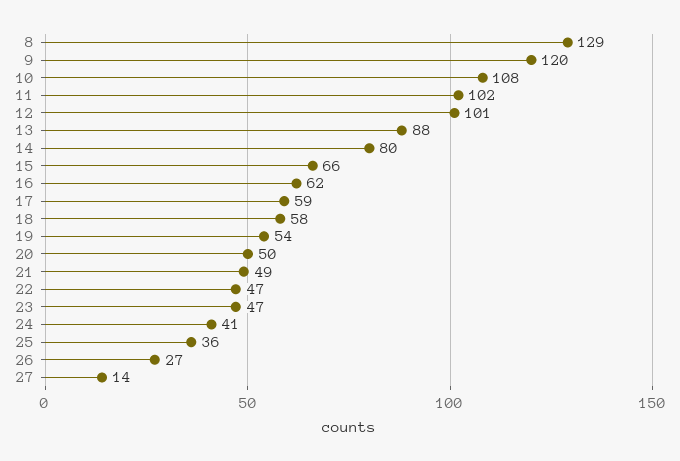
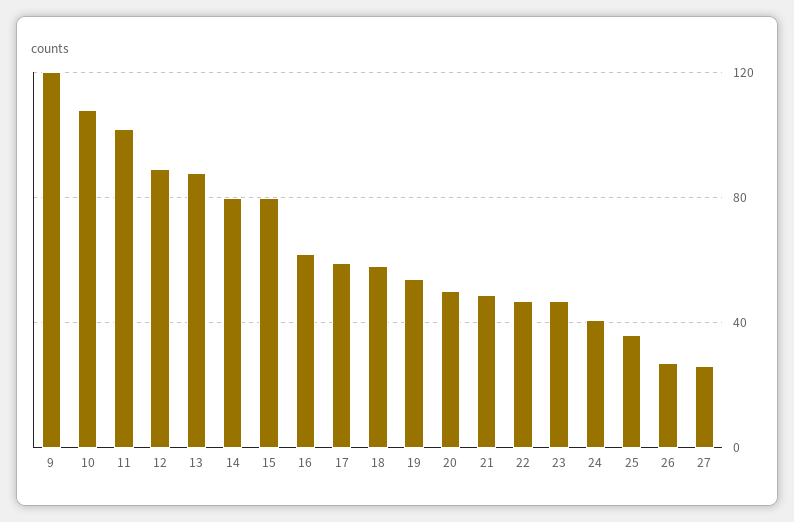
  {
-   "8": 129,
    "9": 120,
    "10": 108,
    "11": 102,
-   "12": 101,
+   "12": 90,
    "13": 88,
    "14": 80,
-   "15": 66,
+   "15": 80,
    "16": 62,
    "17": 59,
    "18": 58,
    "19": 54,
    "20": 50,
    "21": 49,
    "22": 47,
    "23": 47,
    "24": 41,
    "25": 36,
    "26": 27,
-   "27": 14
+   "27": 25
  }

